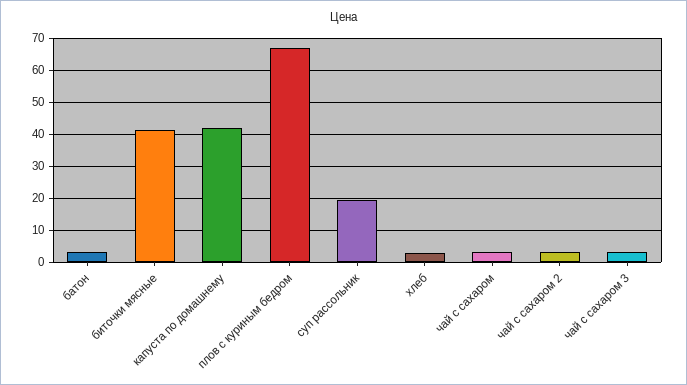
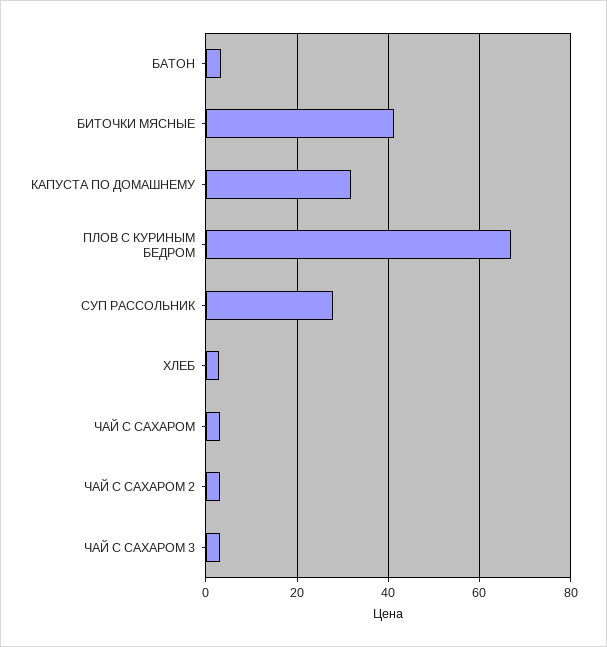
  {
    "батон": 4,
    "биточки мясные": 42,
-   "капуста по домашнему": 42,
+   "капуста по домашнему": 32,
    "плов с куриным бедром": 66,
-   "суп рассольник": 20,
+   "суп рассольник": 28,
    "хлеб": 2,
    "чай с сахаром": 4,
    "чай с сахаром 2": 4,
    "чай с сахаром 3": 4
  }

